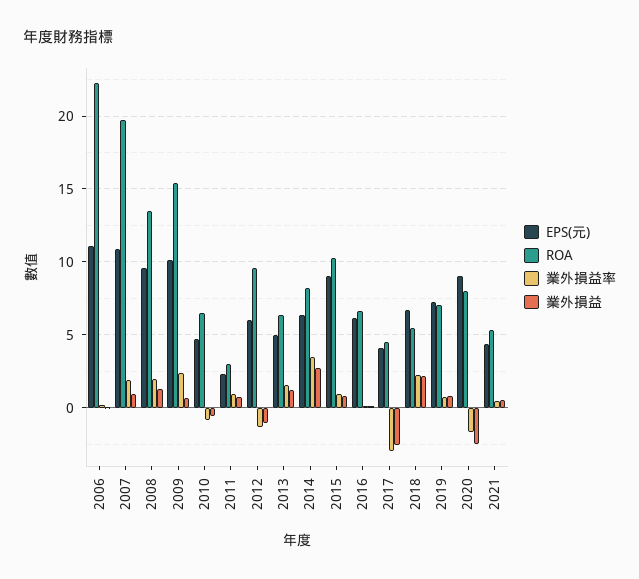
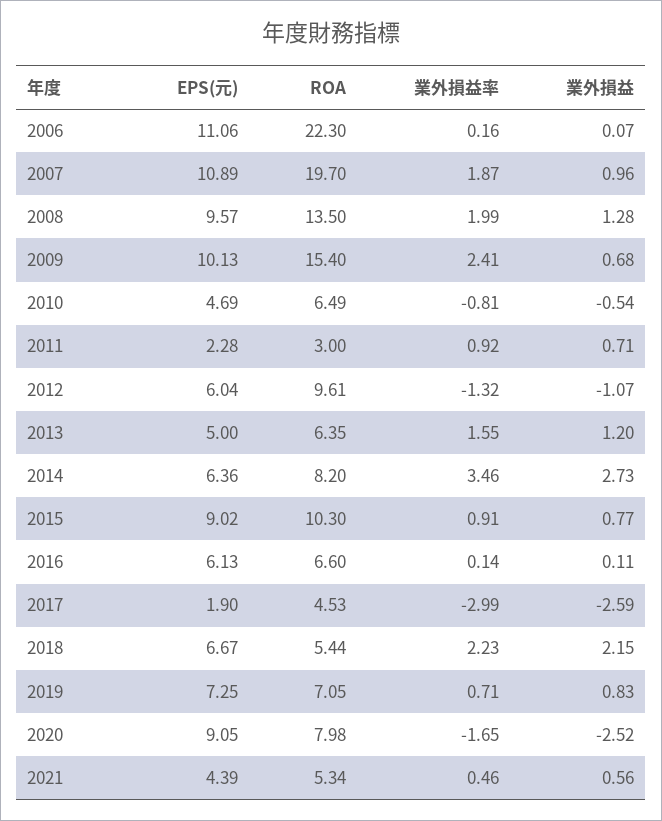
  {
    "EPS(元)": {
      "2006": 11.06,
      "2007": 10.89,
      "2008": 9.57,
      "2009": 10.13,
      "2010": 4.69,
      "2011": 2.28,
      "2012": 6.04,
      "2013": 5,
      "2014": 6.36,
      "2015": 9.02,
      "2016": 6.13,
-     "2017": 4,
+     "2017": 1.9,
      "2018": 6.67,
      "2019": 7.25,
      "2020": 9.05,
      "2021": 4.39
    },
    "ROA": {
      "2006": 22.3,
      "2007": 19.7,
      "2008": 13.5,
      "2009": 15.4,
      "2010": 6.49,
      "2011": 3,
      "2012": 9.61,
      "2013": 6.35,
      "2014": 8.2,
      "2015": 10.3,
      "2016": 6.6,
      "2017": 4.53,
      "2018": 5.44,
      "2019": 7.05,
      "2020": 7.98,
      "2021": 5.34
    },
    "業外損益率": {
      "2006": 0.16,
      "2007": 1.87,
      "2008": 1.99,
      "2009": 2.41,
      "2010": -0.81,
      "2011": 0.92,
      "2012": -1.32,
      "2013": 1.55,
      "2014": 3.46,
      "2015": 0.91,
      "2016": 0.14,
      "2017": -2.99,
      "2018": 2.23,
      "2019": 0.71,
      "2020": -1.65,
      "2021": 0.46
    },
    "業外損益": {
      "2006": 0.07,
      "2007": 0.96,
      "2008": 1.28,
      "2009": 0.68,
      "2010": -0.54,
      "2011": 0.71,
      "2012": -1.07,
      "2013": 1.2,
      "2014": 2.73,
      "2015": 0.77,
      "2016": 0.11,
      "2017": -2.59,
      "2018": 2.15,
      "2019": 0.83,
      "2020": -2.52,
      "2021": 0.56
    }
  }

